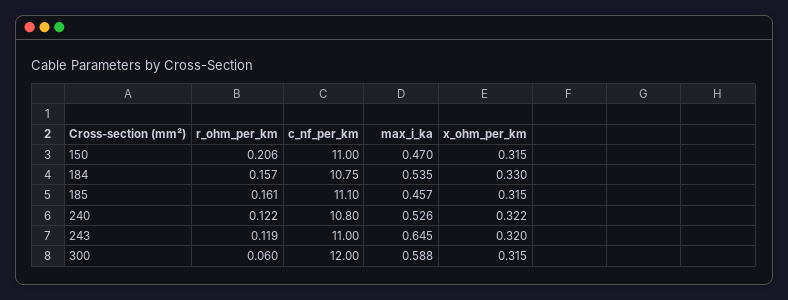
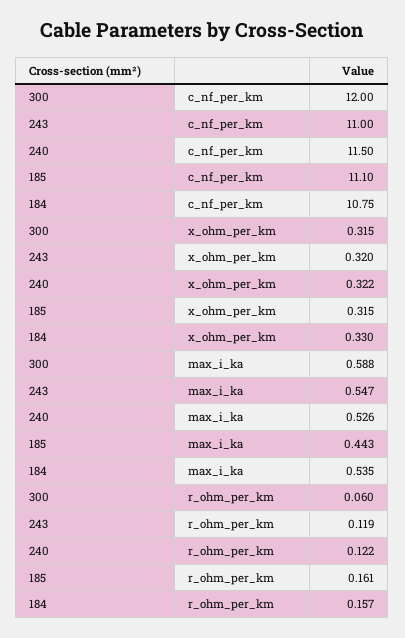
  {
    "r_ohm_per_km": {
-     "150": 0.206,
      "184": 0.157,
      "185": 0.161,
      "240": 0.122,
      "243": 0.119,
      "300": 0.06
    },
    "c_nf_per_km": {
-     "150": 11,
      "184": 10.75,
      "185": 11.1,
-     "240": 10.8,
+     "240": 11.5,
      "243": 11,
      "300": 12
    },
    "max_i_ka": {
-     "150": 0.47,
      "184": 0.535,
-     "185": 0.457,
+     "185": 0.443,
      "240": 0.526,
-     "243": 0.645,
+     "243": 0.547,
      "300": 0.588
    },
    "x_ohm_per_km": {
-     "150": 0.315,
      "184": 0.33,
      "185": 0.315,
      "240": 0.322,
      "243": 0.32,
      "300": 0.315
    }
  }

